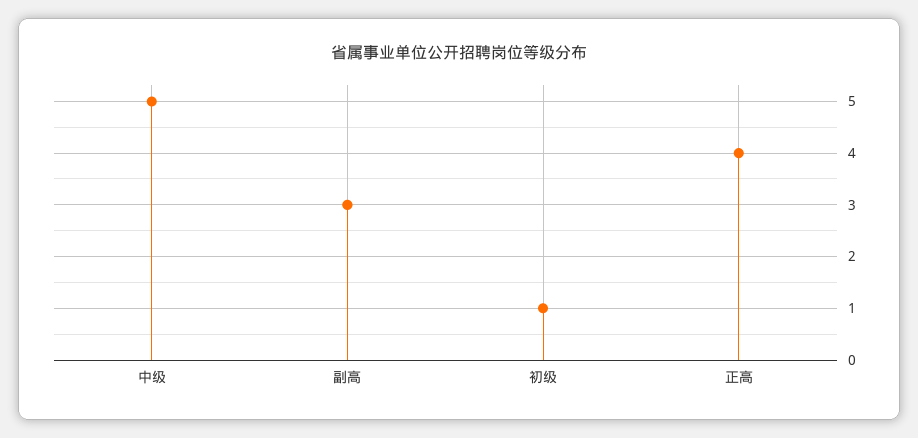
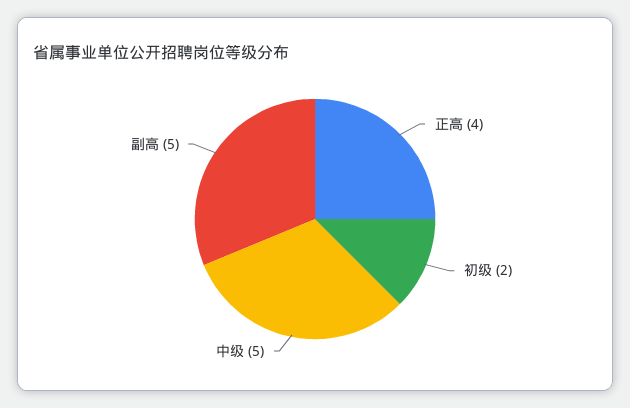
  {
    "中级": 5,
-   "副高": 3,
+   "副高": 5,
-   "初级": 1,
+   "初级": 2,
    "正高": 4
  }

